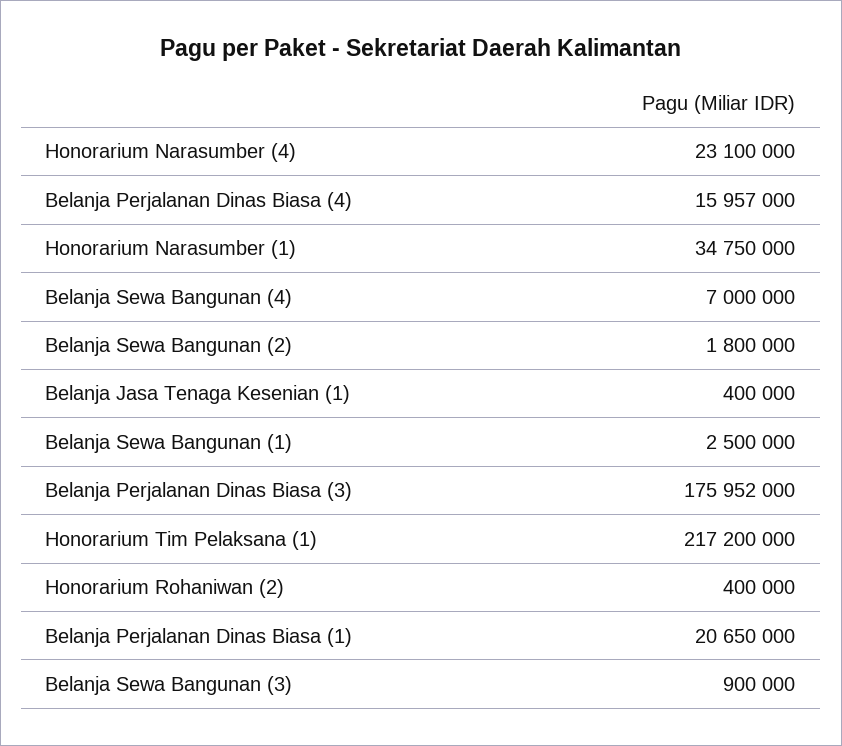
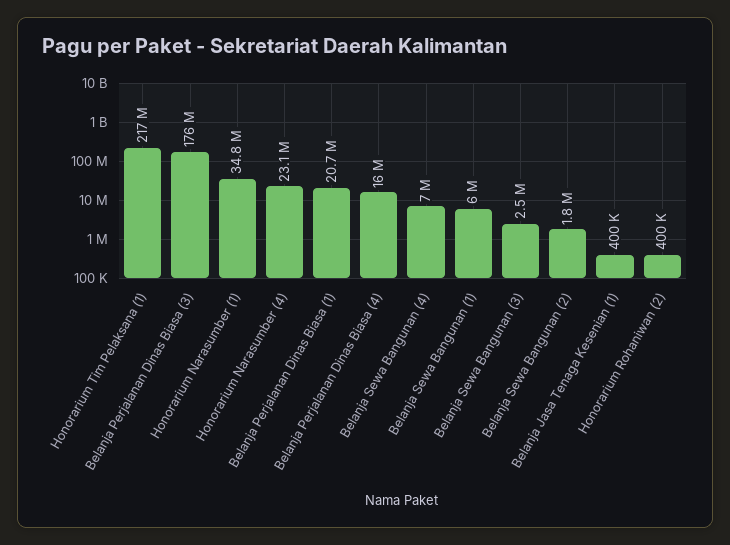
  {
    "Honorarium Narasumber (4)": 23100000,
    "Belanja Perjalanan Dinas Biasa (4)": 15957000,
    "Honorarium Narasumber (1)": 34750000,
    "Belanja Sewa Bangunan (4)": 7000000,
    "Belanja Sewa Bangunan (2)": 1800000,
    "Belanja Jasa Tenaga Kesenian (1)": 400000,
-   "Belanja Sewa Bangunan (1)": 2500000,
+   "Belanja Sewa Bangunan (1)": 6000000,
    "Belanja Perjalanan Dinas Biasa (3)": 175952000,
    "Honorarium Tim Pelaksana (1)": 217200000,
    "Honorarium Rohaniwan (2)": 400000,
    "Belanja Perjalanan Dinas Biasa (1)": 20650000,
-   "Belanja Sewa Bangunan (3)": 900000
+   "Belanja Sewa Bangunan (3)": 2500000
  }

